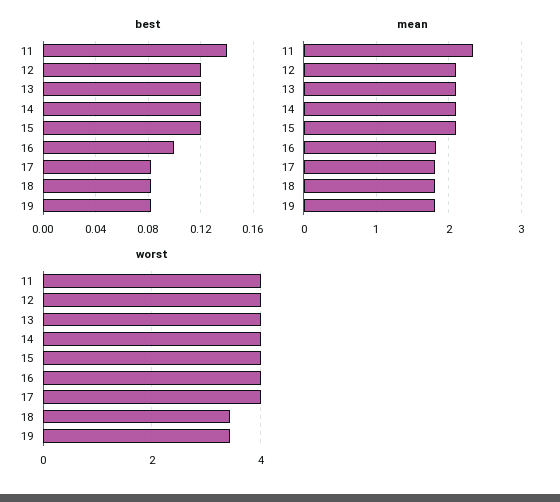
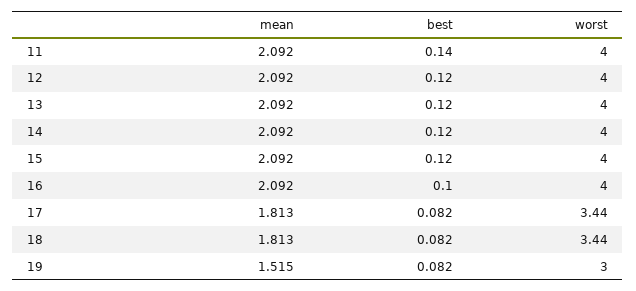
  {
    "best": {
      "11": 0.14,
      "12": 0.12,
      "13": 0.12,
      "14": 0.12,
      "15": 0.12,
      "16": 0.1,
      "17": 0.082,
      "18": 0.082,
      "19": 0.082
    },
    "mean": {
-     "11": 2.3,
+     "11": 2.092,
      "12": 2.092,
      "13": 2.092,
      "14": 2.092,
      "15": 2.092,
-     "16": 1.8,
+     "16": 2.092,
      "17": 1.813,
      "18": 1.813,
-     "19": 1.8
+     "19": 1.515
    },
    "worst": {
      "11": 4,
      "12": 4,
      "13": 4,
      "14": 4,
      "15": 4,
      "16": 4,
-     "17": 4,
+     "17": 3.44,
      "18": 3.44,
-     "19": 3.4
+     "19": 3
    }
  }

